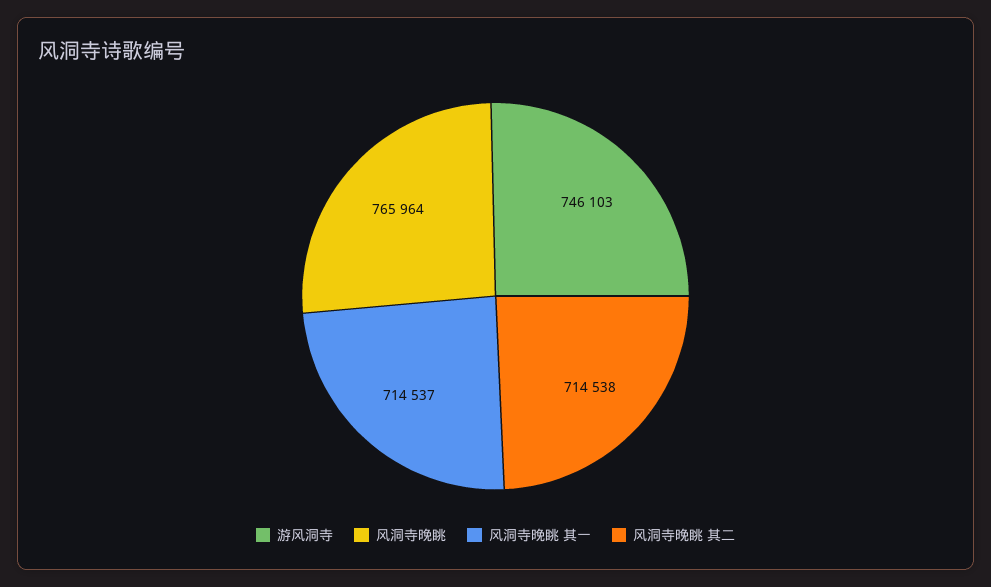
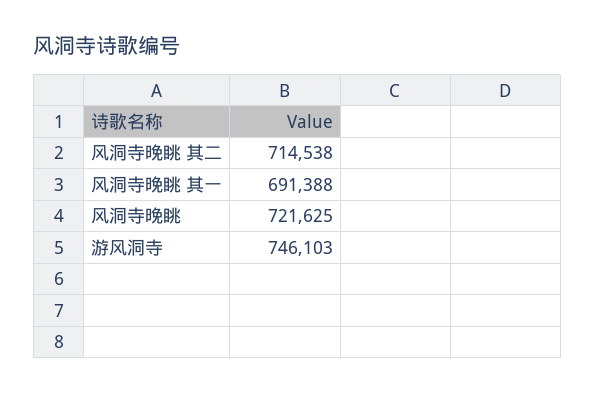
  {
    "游风洞寺": 746103,
-   "风洞寺晚眺": 765964,
+   "风洞寺晚眺": 721625,
-   "风洞寺晚眺 其一": 714537,
+   "风洞寺晚眺 其一": 691388,
    "风洞寺晚眺 其二": 714538
  }

